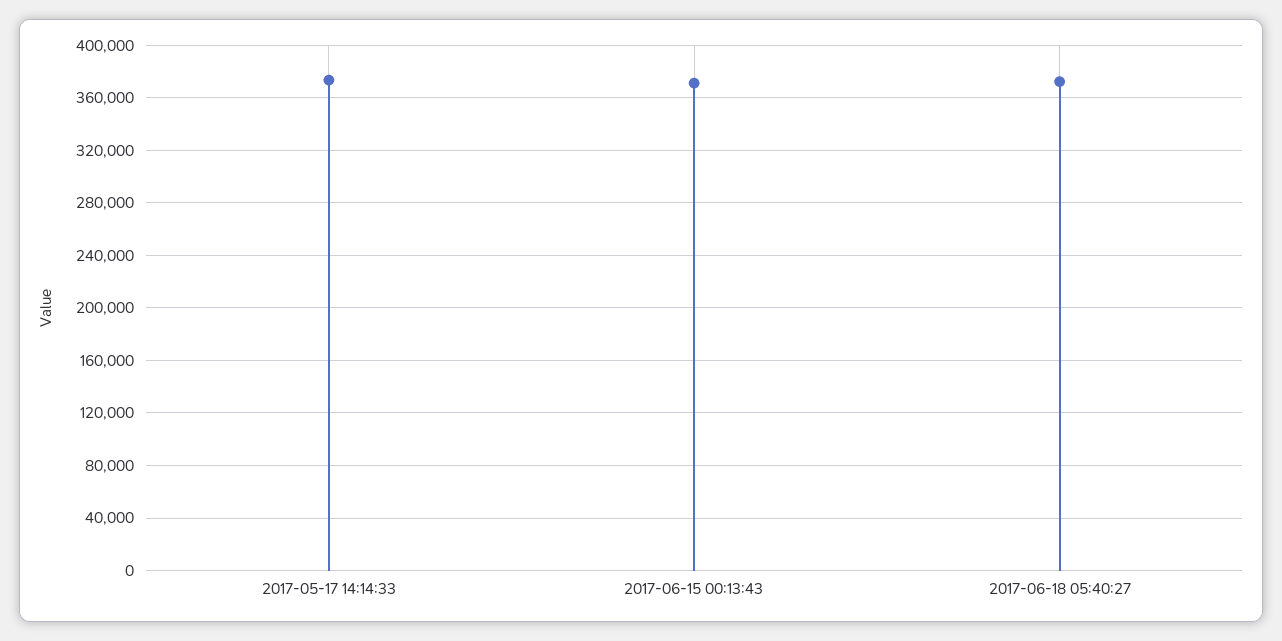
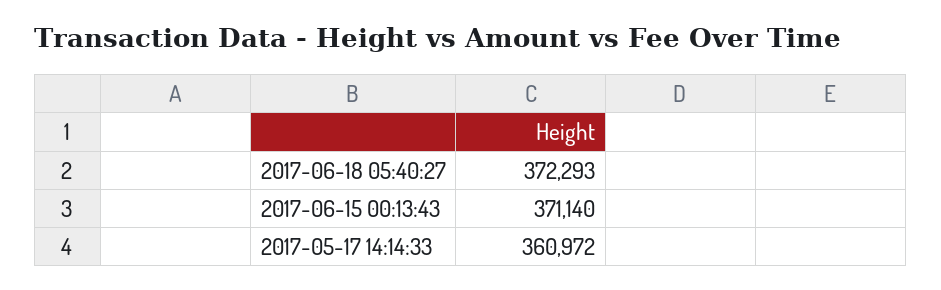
  {
-   "2017-05-17 14:14:33": 375000,
+   "2017-05-17 14:14:33": 360972,
    "2017-06-15 00:13:43": 371140,
    "2017-06-18 05:40:27": 372293
  }

